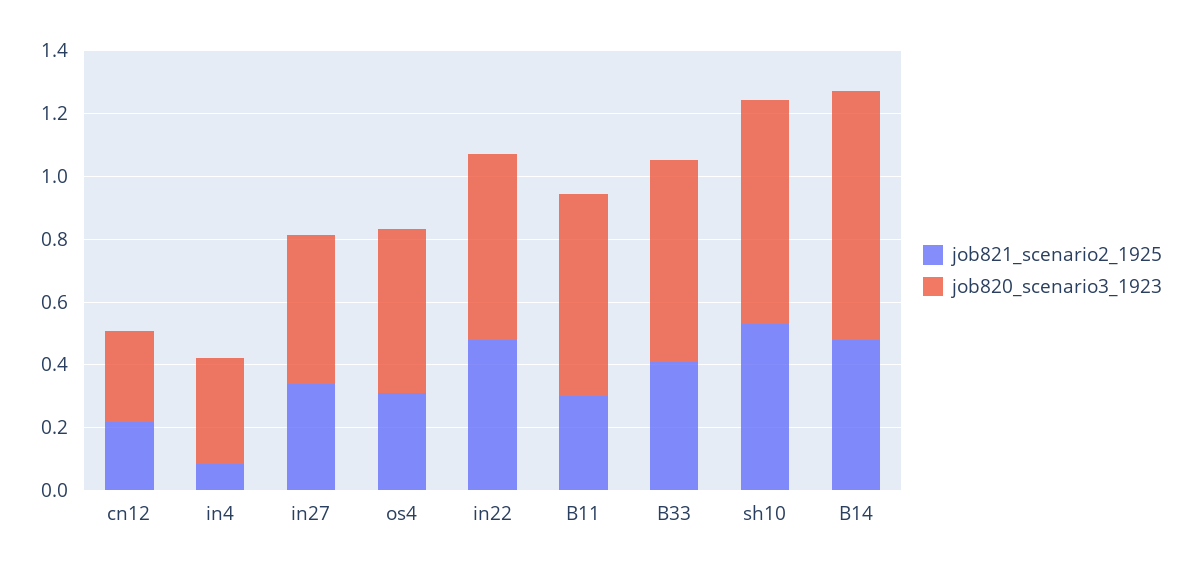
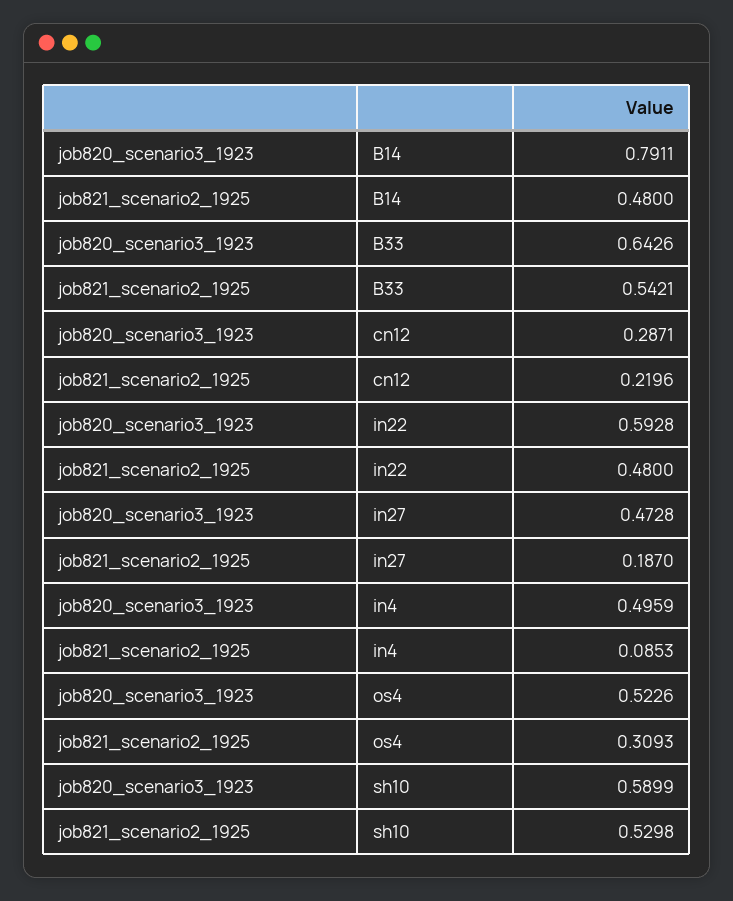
  {
    "job821_scenario2_1925": {
      "cn12": 0.2196,
      "in4": 0.0853,
-     "in27": 0.35,
+     "in27": 0.187,
      "os4": 0.3093,
      "in22": 0.48,
-     "B11": 0.3,
-     "B33": 0.4,
+     "B33": 0.5421,
      "sh10": 0.5298,
      "B14": 0.48
    },
    "job820_scenario3_1923": {
      "cn12": 0.2871,
-     "in4": 0.35,
+     "in4": 0.4959,
      "in27": 0.4728,
      "os4": 0.5226,
      "in22": 0.5928,
-     "B11": 0.65,
      "B33": 0.6426,
-     "sh10": 0.7,
+     "sh10": 0.5899,
      "B14": 0.7911
    }
  }

